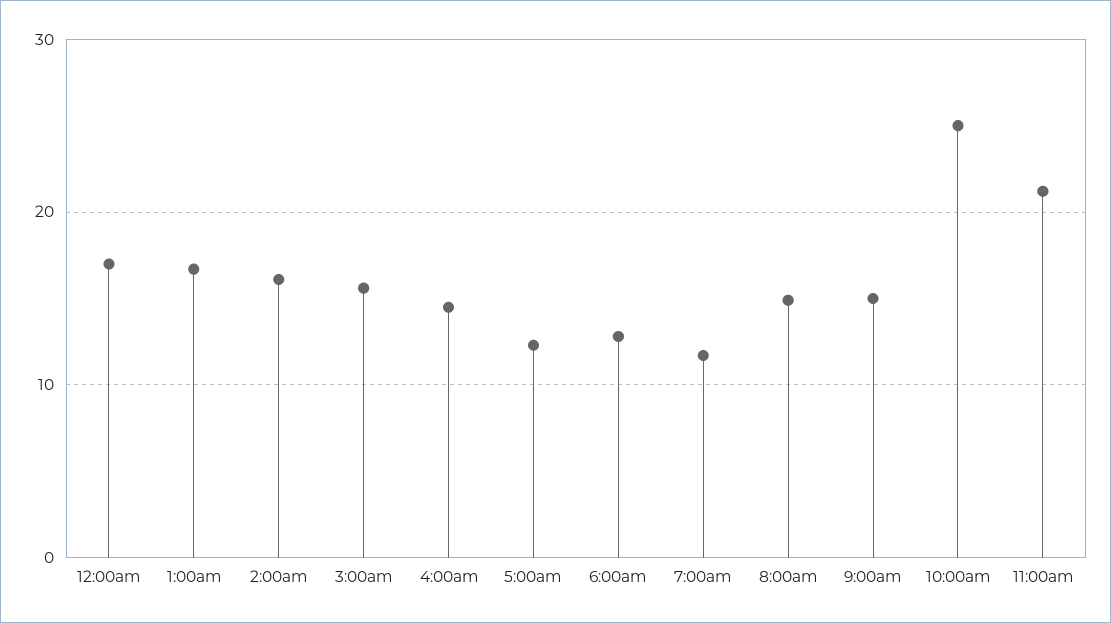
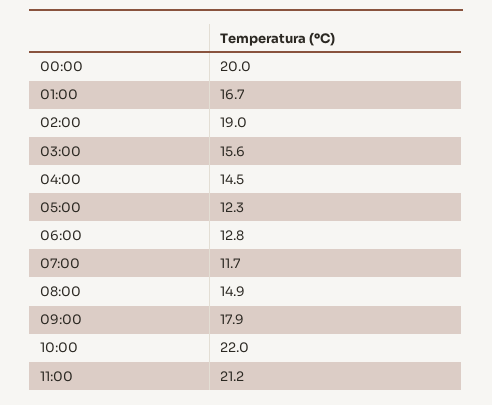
  {
-   "12:00am": 17,
+   "12:00am": 20,
    "1:00am": 16.7,
-   "2:00am": 16,
+   "2:00am": 19,
    "3:00am": 15.6,
    "4:00am": 14.5,
    "5:00am": 12.3,
    "6:00am": 12.8,
    "7:00am": 11.7,
    "8:00am": 14.9,
-   "9:00am": 15,
+   "9:00am": 17.9,
-   "10:00am": 25,
+   "10:00am": 22,
    "11:00am": 21.2
  }

